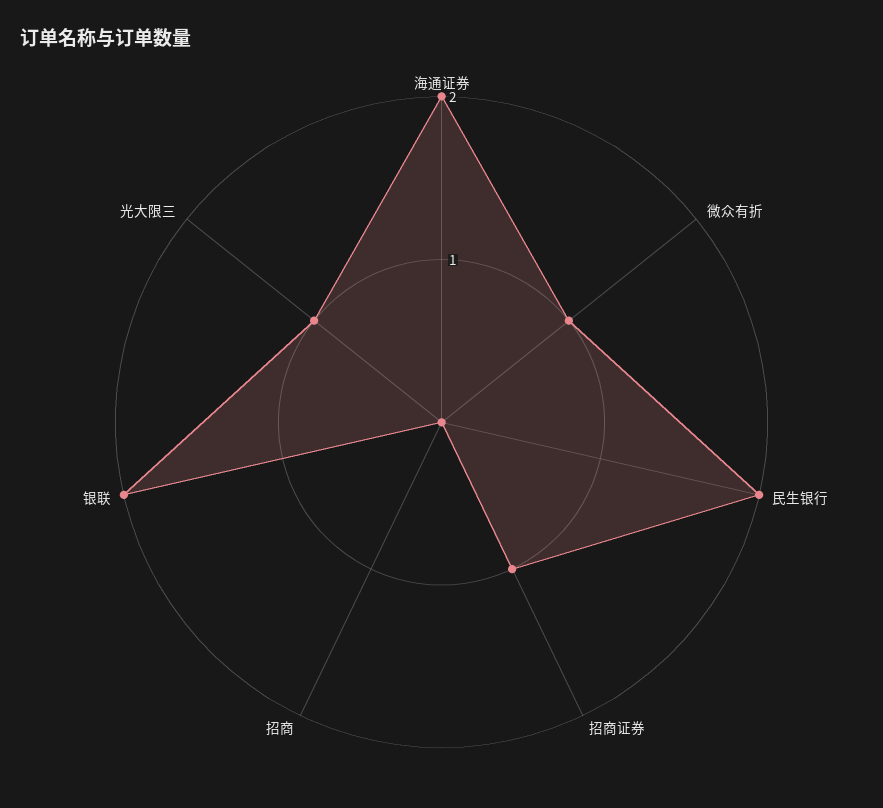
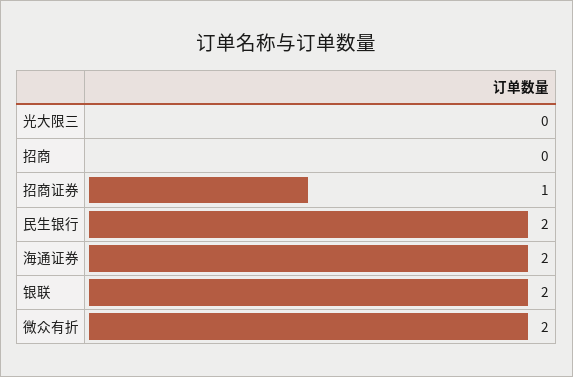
  {
    "海通证券": 2,
-   "微众有折": 1,
+   "微众有折": 2,
    "民生银行": 2,
    "招商证券": 1,
    "招商": 0,
    "银联": 2,
-   "光大限三": 1
+   "光大限三": 0
  }

